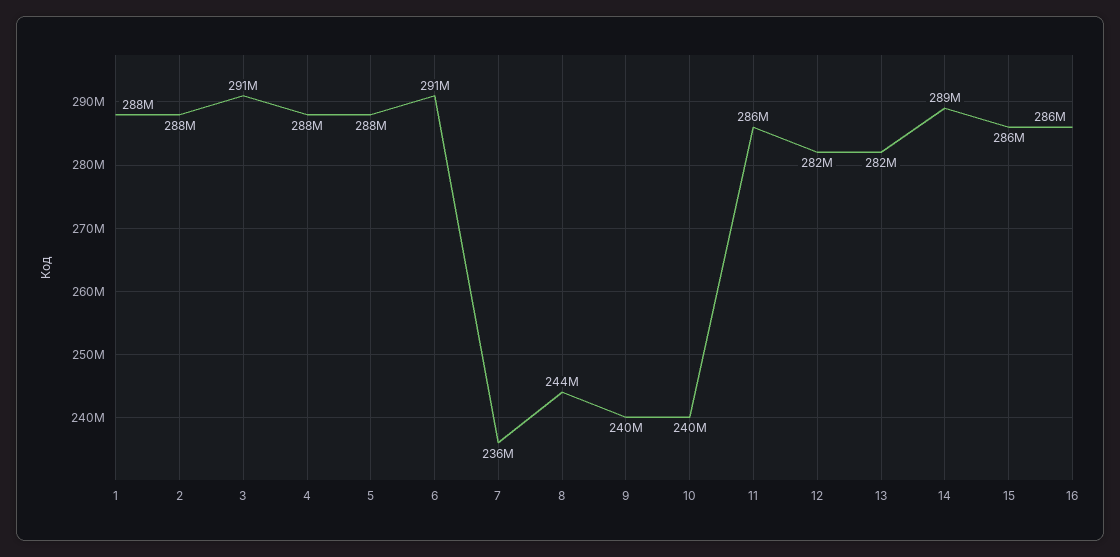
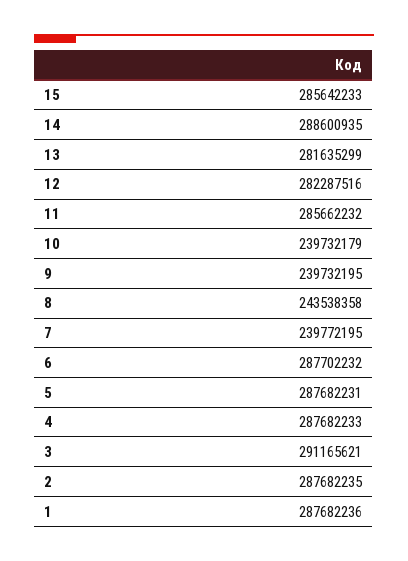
  {
    "1": 287682236,
    "2": 287682235,
    "3": 291165621,
    "4": 287682233,
    "5": 287682231,
-   "6": 291000000,
+   "6": 287702232,
-   "7": 236000000,
+   "7": 239772195,
    "8": 243538358,
    "9": 239732195,
    "10": 239732179,
    "11": 285662232,
    "12": 282287516,
    "13": 281635299,
    "14": 288600935,
-   "15": 285642233,
+   "15": 285642233
-   "16": 286000000
  }

